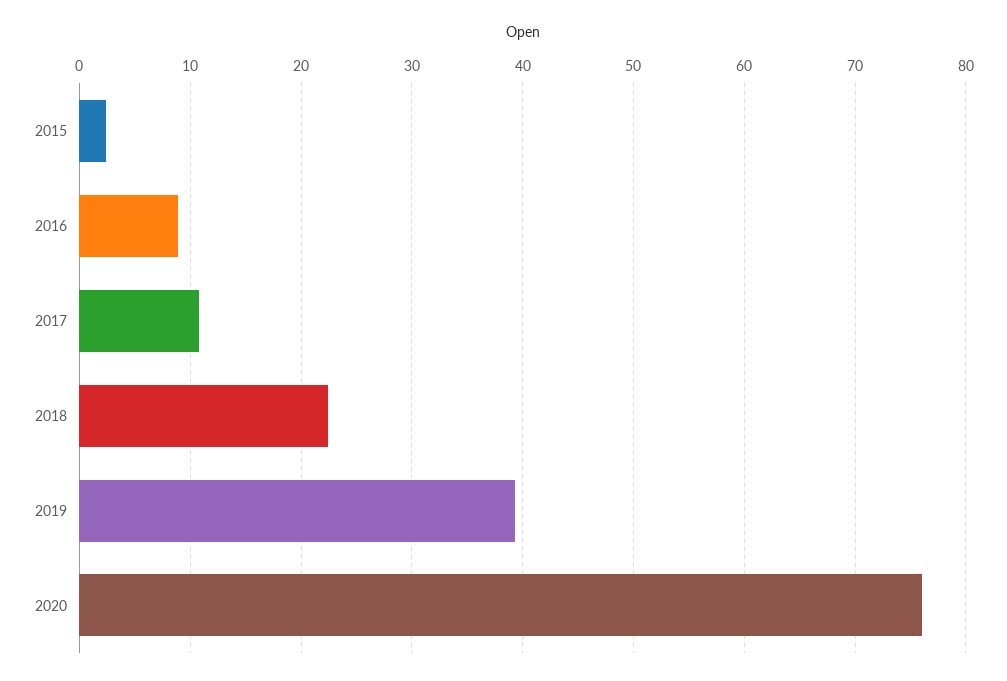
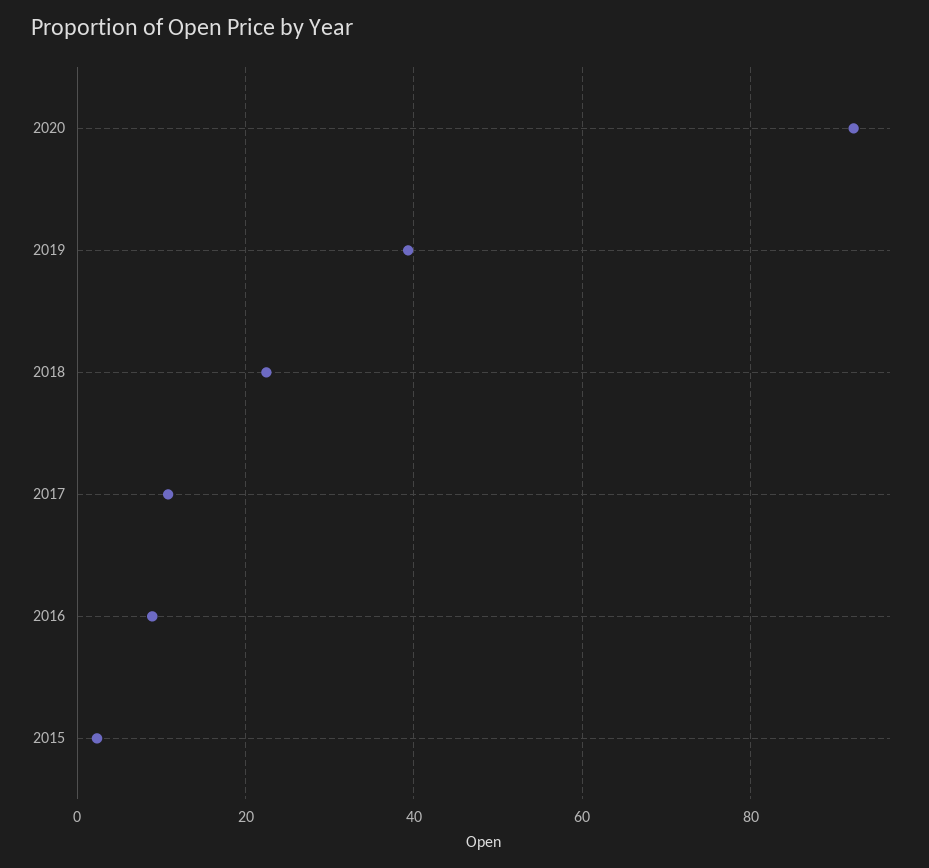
  {
    "2015": 2,
    "2016": 9,
    "2017": 11,
    "2018": 22,
    "2019": 39,
-   "2020": 76
+   "2020": 92
  }

